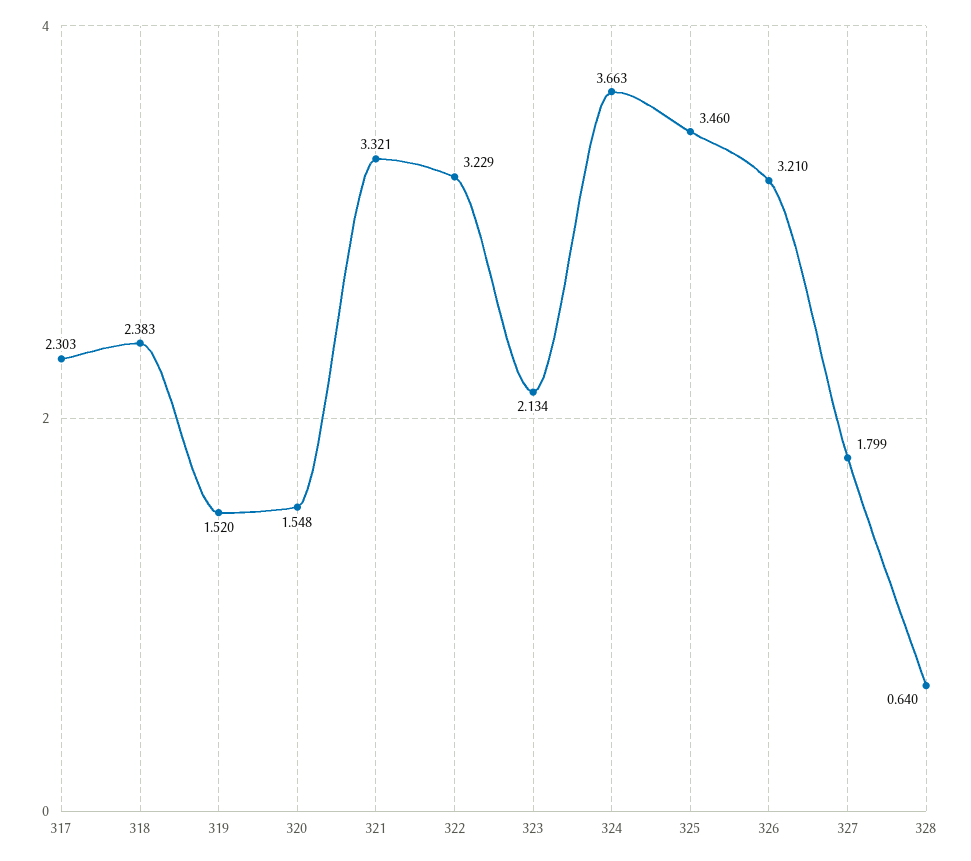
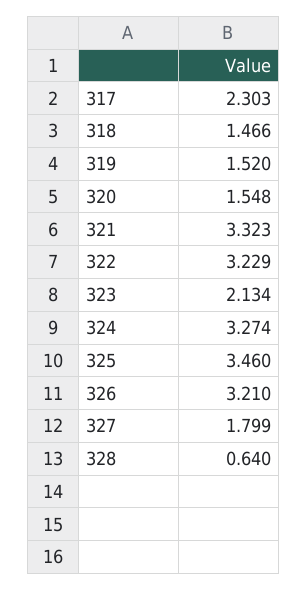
  {
    "317": 2.303,
-   "318": 2.383,
+   "318": 1.466,
    "319": 1.52,
    "320": 1.548,
-   "321": 3.321,
+   "321": 3.323,
    "322": 3.229,
    "323": 2.134,
-   "324": 3.663,
+   "324": 3.274,
    "325": 3.46,
    "326": 3.21,
    "327": 1.799,
    "328": 0.64
  }

